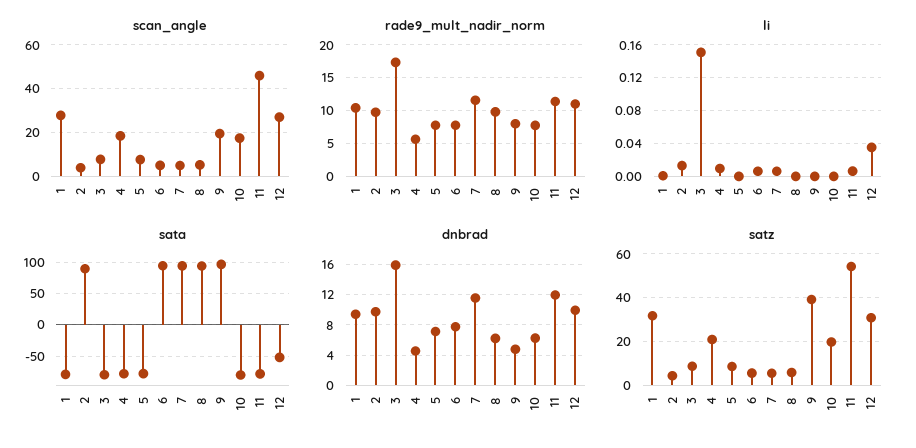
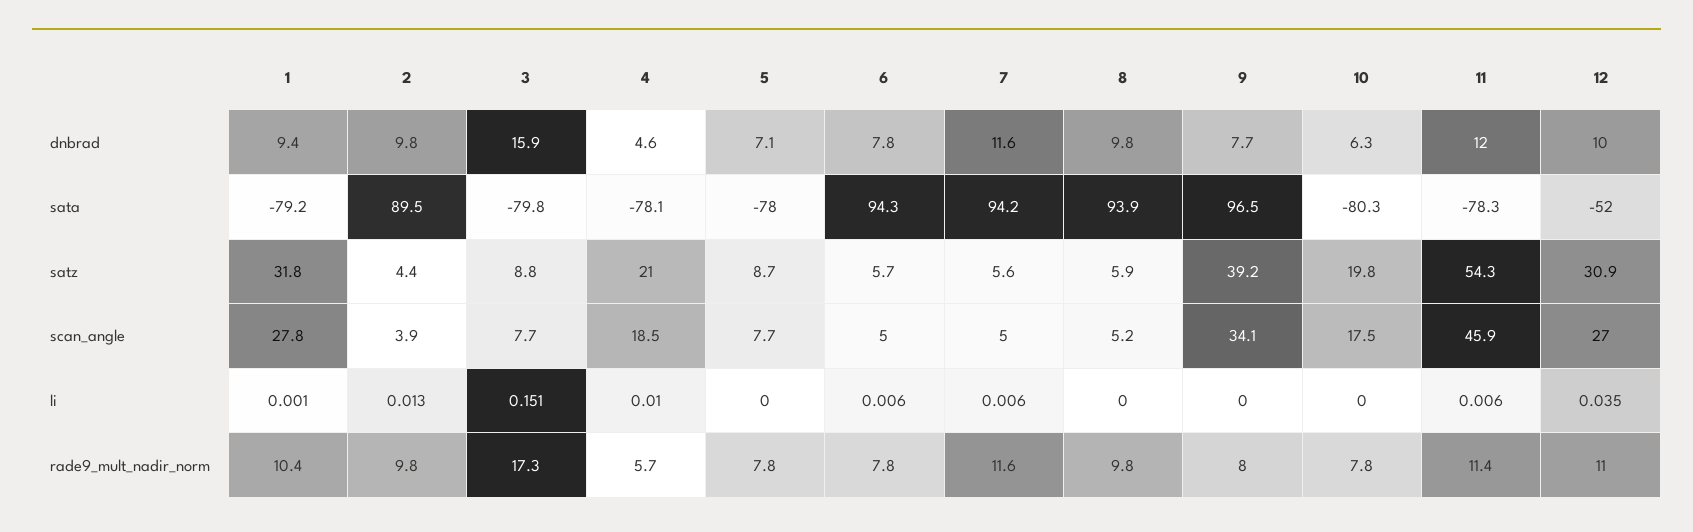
  {
    "scan_angle": {
      "1": 27.8,
      "2": 3.9,
      "3": 7.7,
      "4": 18.5,
      "5": 7.7,
      "6": 5,
      "7": 5,
      "8": 5.2,
-     "9": 20,
+     "9": 34.1,
      "10": 17.5,
      "11": 45.9,
      "12": 27
    },
    "rade9_mult_nadir_norm": {
      "1": 10.4,
      "2": 9.8,
      "3": 17.3,
      "4": 5.7,
      "5": 7.8,
      "6": 7.8,
      "7": 11.6,
      "8": 9.8,
      "9": 8,
      "10": 7.8,
      "11": 11.4,
      "12": 11
    },
    "li": {
      "1": 0.001,
      "2": 0.013,
      "3": 0.151,
      "4": 0.01,
      "5": 0,
      "6": 0.006,
      "7": 0.006,
      "8": 0,
      "9": 0,
      "10": 0,
      "11": 0.006,
      "12": 0.035
    },
    "sata": {
      "1": -79.2,
      "2": 89.5,
      "3": -79.8,
      "4": -78.1,
      "5": -78,
      "6": 94.3,
      "7": 94.2,
      "8": 93.9,
      "9": 96.5,
      "10": -80.3,
      "11": -78.3,
      "12": -52
    },
    "dnbrad": {
      "1": 9.4,
      "2": 9.8,
      "3": 15.9,
      "4": 4.6,
      "5": 7.1,
      "6": 7.8,
      "7": 11.6,
-     "8": 6,
+     "8": 9.8,
-     "9": 5,
+     "9": 7.7,
      "10": 6.3,
      "11": 12,
      "12": 10
    },
    "satz": {
      "1": 31.8,
      "2": 4.4,
      "3": 8.8,
      "4": 21,
      "5": 8.7,
      "6": 5.7,
      "7": 5.6,
      "8": 5.9,
      "9": 39.2,
      "10": 19.8,
      "11": 54.3,
      "12": 30.9
    }
  }

